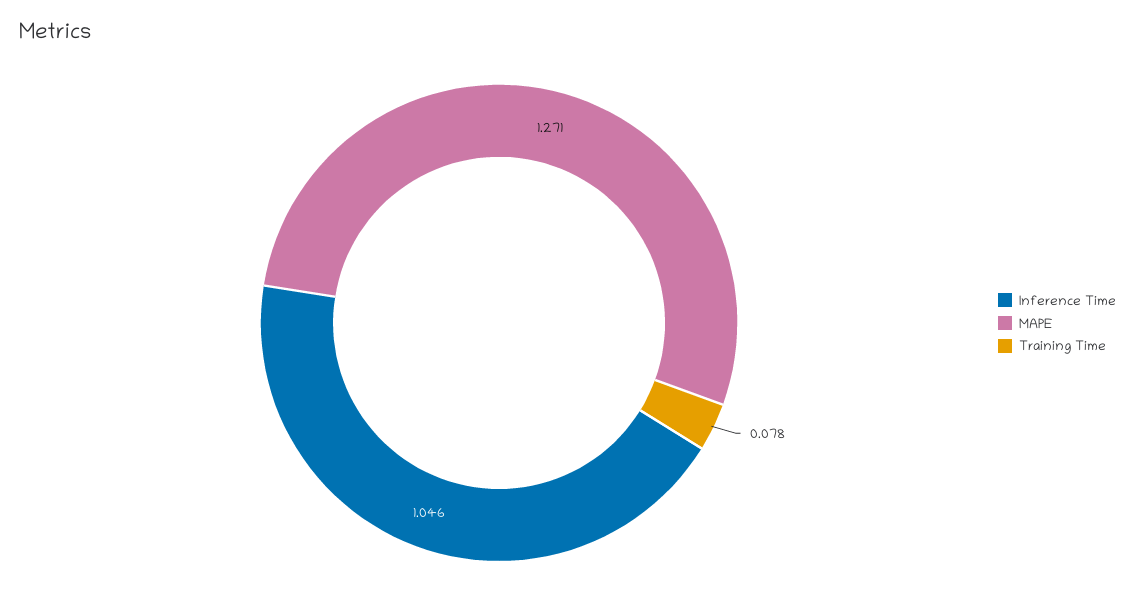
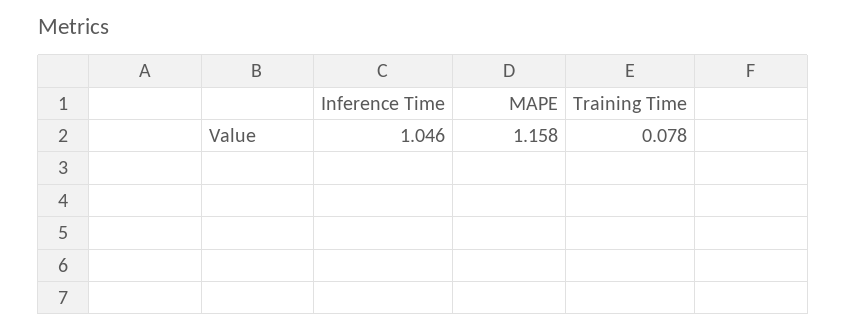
  {
    "Inference Time": 1.046,
-   "MAPE": 1.271,
+   "MAPE": 1.158,
    "Training Time": 0.078
  }

